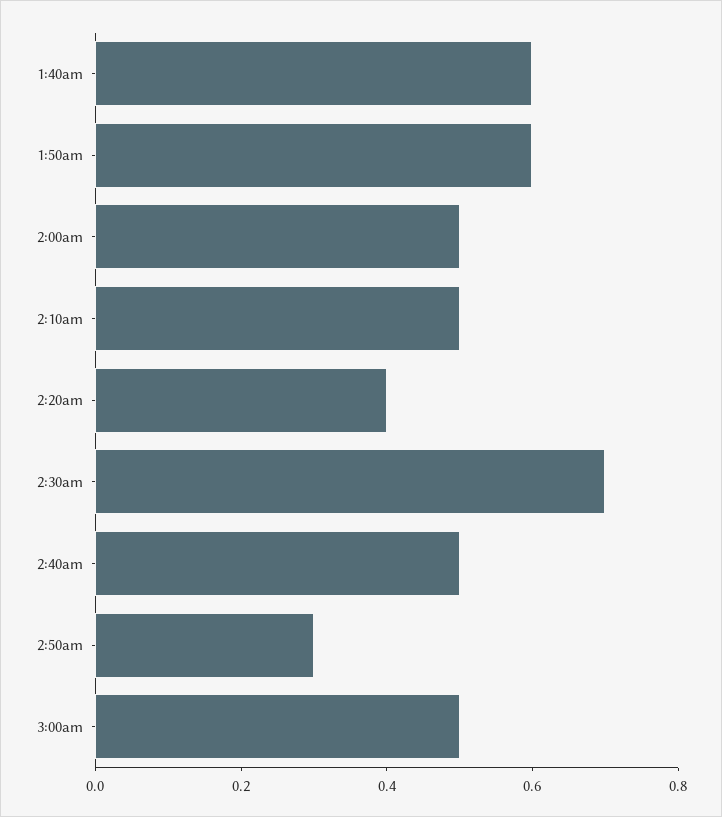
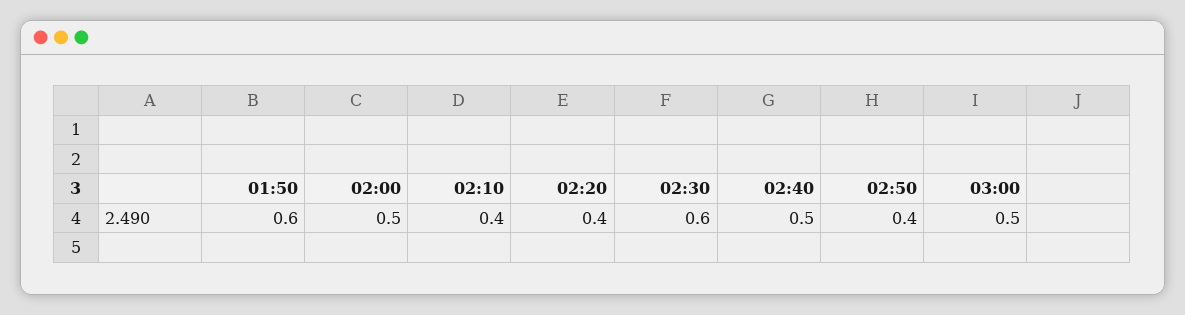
  {
-   "1:40am": 0.6,
    "1:50am": 0.6,
    "2:00am": 0.5,
-   "2:10am": 0.5,
+   "2:10am": 0.4,
    "2:20am": 0.4,
-   "2:30am": 0.7,
+   "2:30am": 0.6,
    "2:40am": 0.5,
-   "2:50am": 0.3,
+   "2:50am": 0.4,
    "3:00am": 0.5
  }

